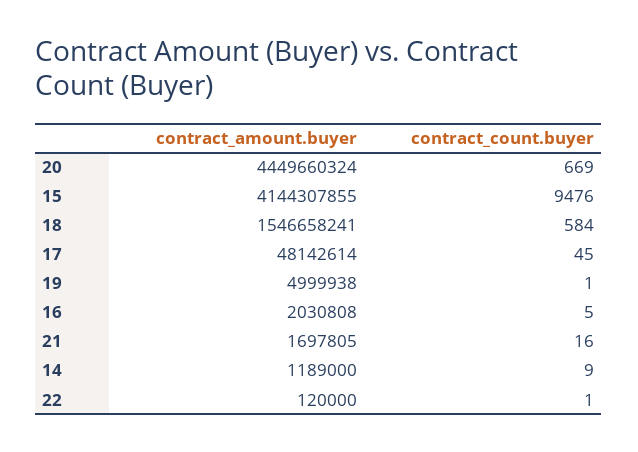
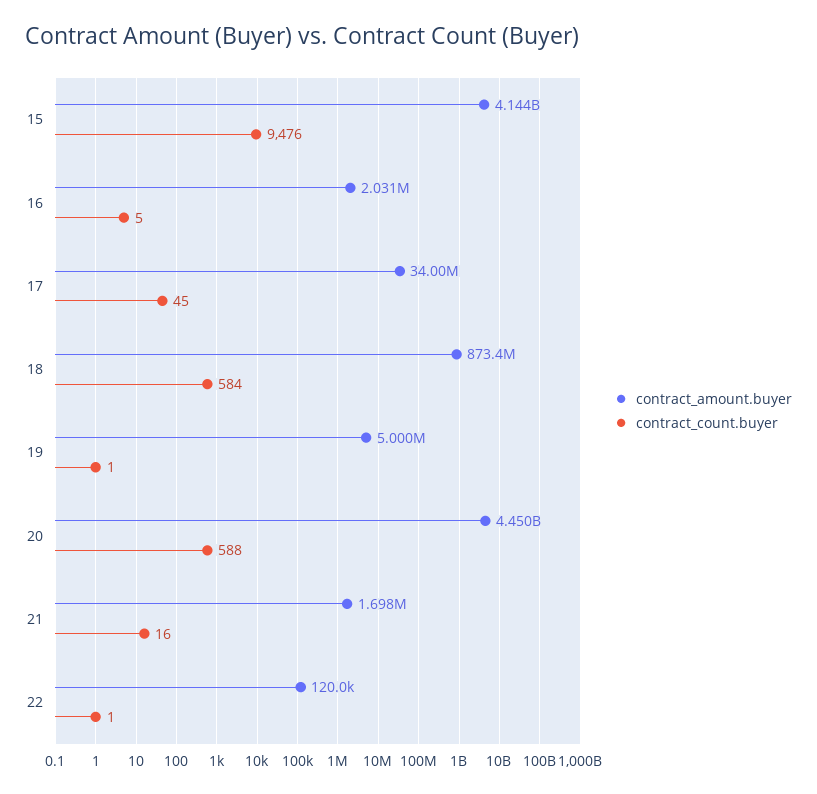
  {
    "contract_amount.buyer": {
      "20": 4449660324,
      "15": 4144307855,
-     "18": 1546658241,
+     "18": 873400000,
-     "17": 48142614,
+     "17": 34000000,
      "19": 4999938,
      "16": 2030808,
      "21": 1697805,
-     "14": 1189000,
      "22": 120000
    },
    "contract_count.buyer": {
-     "20": 669,
+     "20": 588,
      "15": 9476,
      "18": 584,
      "17": 45,
      "19": 1,
      "16": 5,
      "21": 16,
-     "14": 9,
      "22": 1
    }
  }

